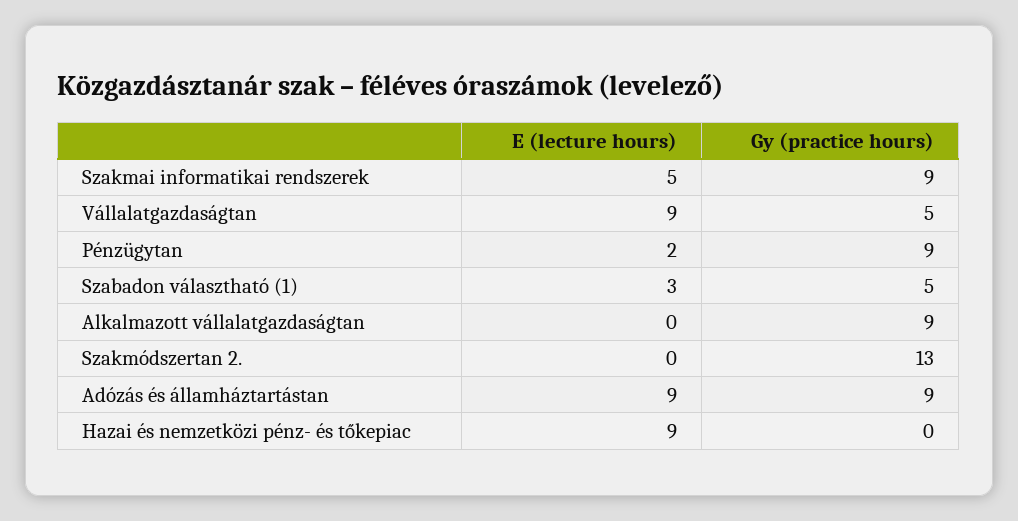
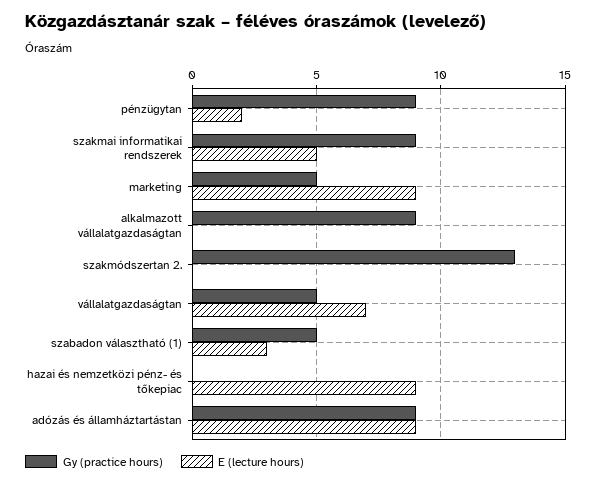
  {
    "E (lecture hours)": {
      "Szakmai informatikai rendszerek": 5,
-     "Vállalatgazdaságtan": 9,
+     "Vállalatgazdaságtan": 7,
      "Pénzügytan": 2,
      "Szabadon választható (1)": 3,
      "Alkalmazott vállalatgazdaságtan": 0,
      "Szakmódszertan 2.": 0,
      "Adózás és államháztartástan": 9,
-     "Hazai és nemzetközi pénz- és tőkepiac": 9
+     "Hazai és nemzetközi pénz- és tőkepiac": 9,
+     "marketing": 9
    },
    "Gy (practice hours)": {
      "Szakmai informatikai rendszerek": 9,
      "Vállalatgazdaságtan": 5,
      "Pénzügytan": 9,
      "Szabadon választható (1)": 5,
      "Alkalmazott vállalatgazdaságtan": 9,
      "Szakmódszertan 2.": 13,
      "Adózás és államháztartástan": 9,
-     "Hazai és nemzetközi pénz- és tőkepiac": 0
+     "Hazai és nemzetközi pénz- és tőkepiac": 0,
+     "marketing": 5
    }
  }

